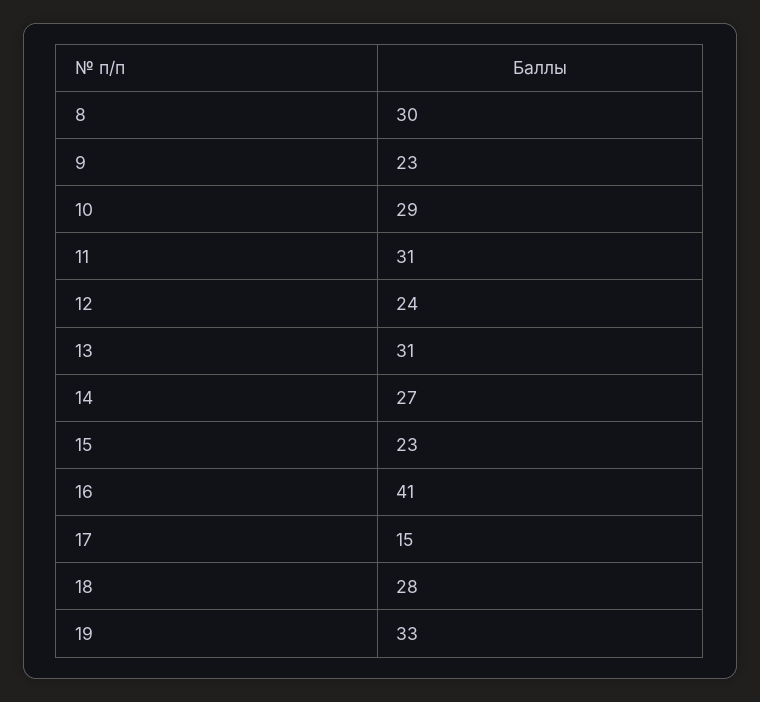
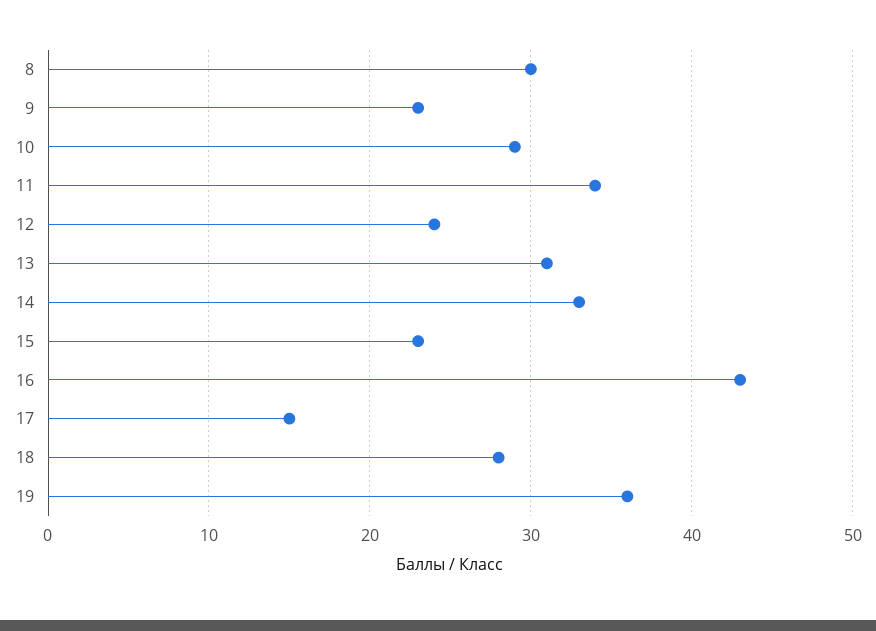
  {
    "8": 30,
    "9": 23,
    "10": 29,
-   "11": 31,
+   "11": 34,
    "12": 24,
    "13": 31,
-   "14": 27,
+   "14": 33,
    "15": 23,
-   "16": 41,
+   "16": 43,
    "17": 15,
    "18": 28,
-   "19": 33
+   "19": 36
  }

